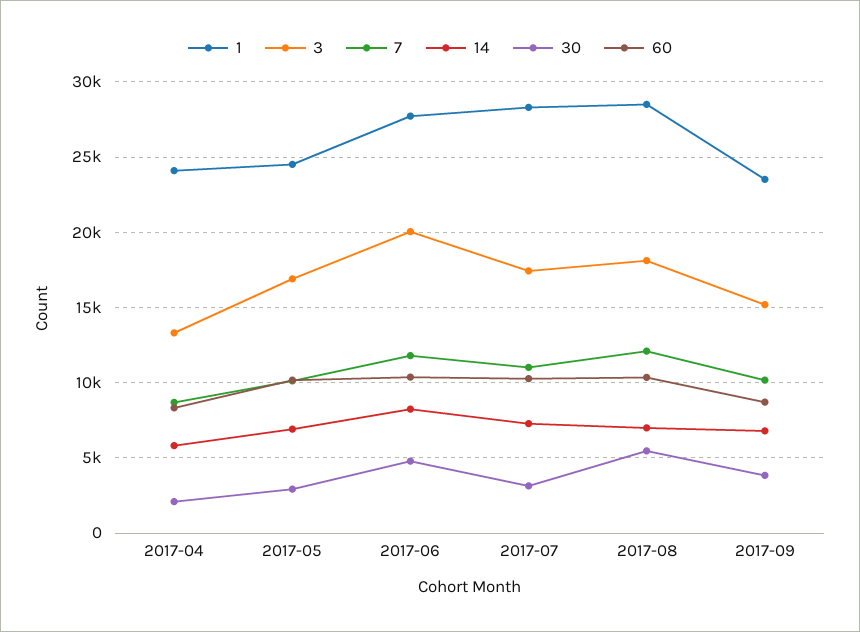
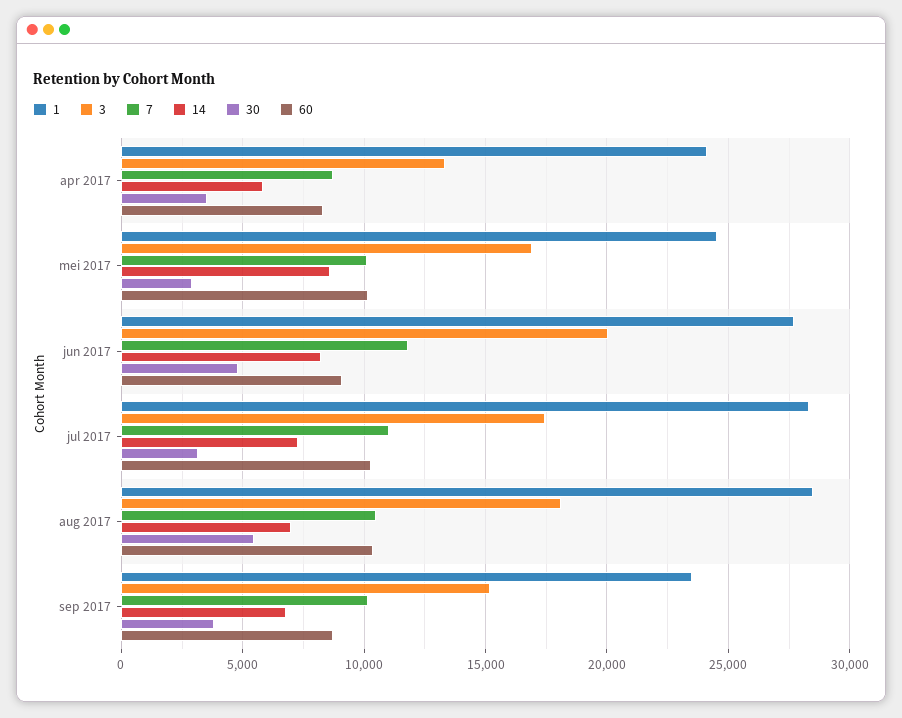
  {
    "1": {
      "2017-04": 24000,
      "2017-05": 24500,
      "2017-06": 27500,
      "2017-07": 28500,
      "2017-08": 28500,
      "2017-09": 23500
    },
    "3": {
      "2017-04": 13500,
      "2017-05": 17000,
      "2017-06": 20000,
      "2017-07": 17500,
      "2017-08": 18000,
      "2017-09": 15000
    },
    "7": {
      "2017-04": 8500,
      "2017-05": 10000,
      "2017-06": 12000,
      "2017-07": 11000,
-     "2017-08": 12000,
+     "2017-08": 10500,
      "2017-09": 10000
    },
    "14": {
      "2017-04": 6000,
-     "2017-05": 7000,
+     "2017-05": 8500,
      "2017-06": 8000,
      "2017-07": 7500,
      "2017-08": 7000,
      "2017-09": 7000
    },
    "30": {
-     "2017-04": 2000,
+     "2017-04": 3500,
      "2017-05": 3000,
      "2017-06": 5000,
      "2017-07": 3000,
      "2017-08": 5500,
      "2017-09": 4000
    },
    "60": {
      "2017-04": 8500,
      "2017-05": 10000,
-     "2017-06": 10500,
+     "2017-06": 9000,
      "2017-07": 10500,
      "2017-08": 10500,
      "2017-09": 8500
    }
  }

